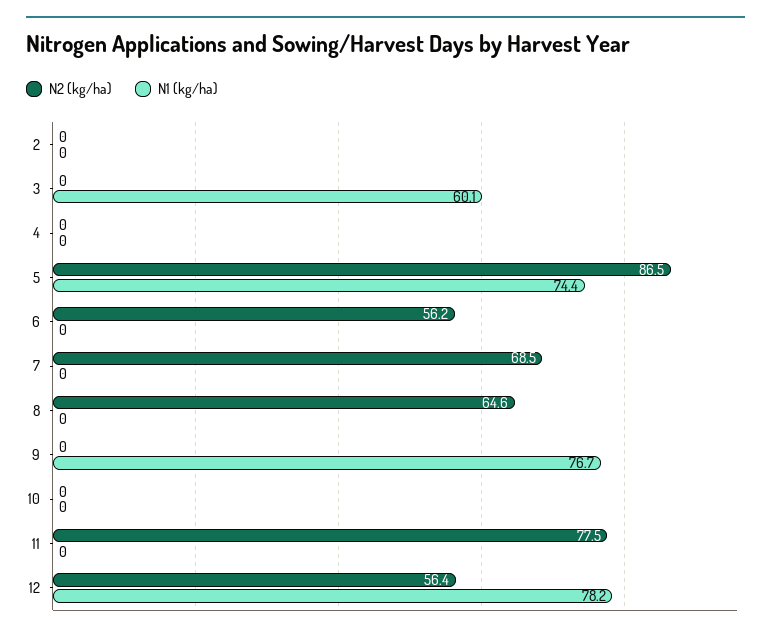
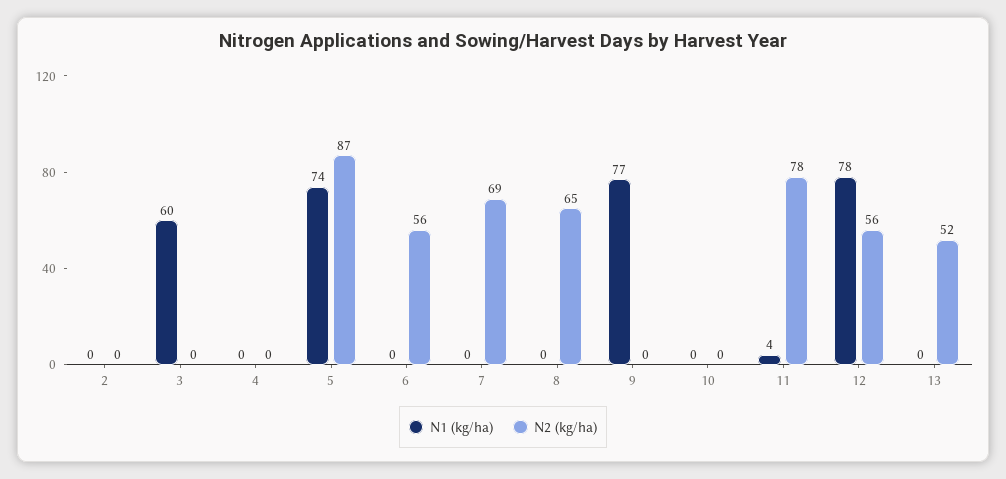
  {
    "N2 (kg/ha)": {
      "2": 0,
      "3": 0,
      "4": 0,
      "5": 86.5,
      "6": 56.2,
      "7": 68.5,
      "8": 64.6,
      "9": 0,
      "10": 0,
      "11": 77.5,
-     "12": 56.4
+     "12": 56.4,
+     "13": 52
    },
    "N1 (kg/ha)": {
      "2": 0,
      "3": 60.1,
      "4": 0,
      "5": 74.4,
      "6": 0,
      "7": 0,
      "8": 0,
      "9": 76.7,
      "10": 0,
-     "11": 0,
+     "11": 4,
-     "12": 78.2
+     "12": 78.2,
+     "13": 0
    }
  }

